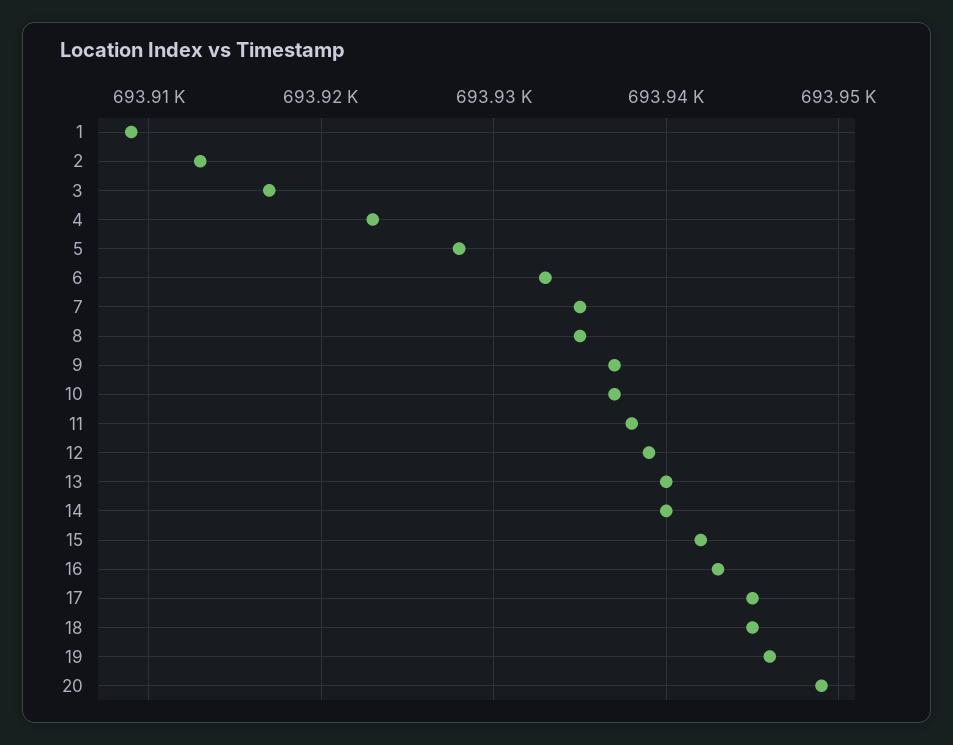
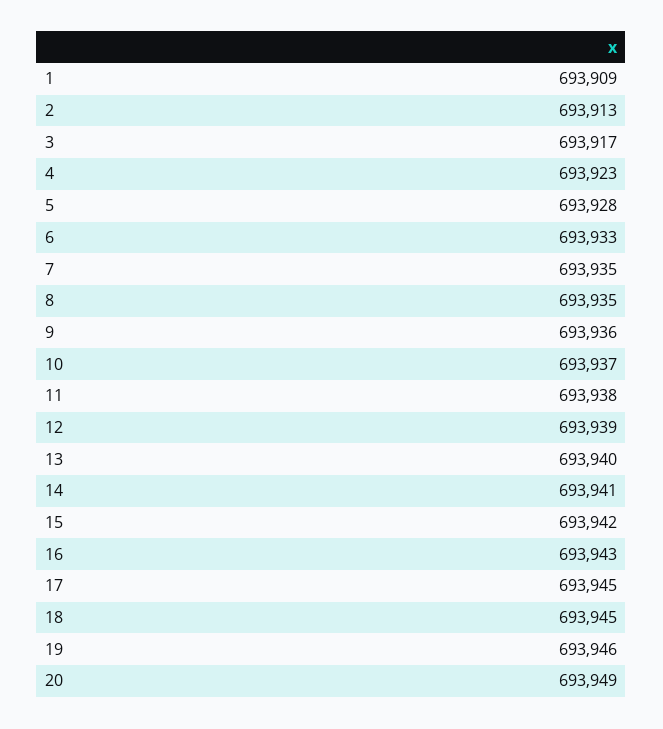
  {
    "1": 693909,
    "2": 693913,
    "3": 693917,
    "4": 693923,
    "5": 693928,
    "6": 693933,
    "7": 693935,
    "8": 693935,
-   "9": 693937,
+   "9": 693936,
    "10": 693937,
    "11": 693938,
    "12": 693939,
    "13": 693940,
-   "14": 693940,
+   "14": 693941,
    "15": 693942,
    "16": 693943,
    "17": 693945,
    "18": 693945,
    "19": 693946,
    "20": 693949
  }

